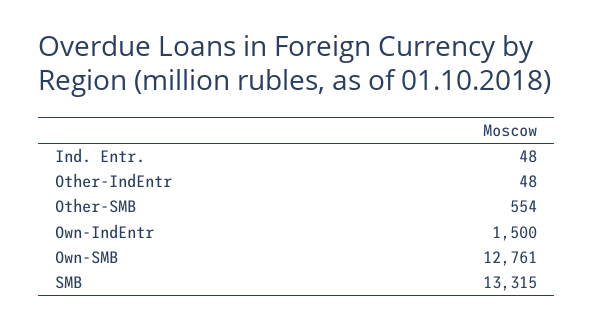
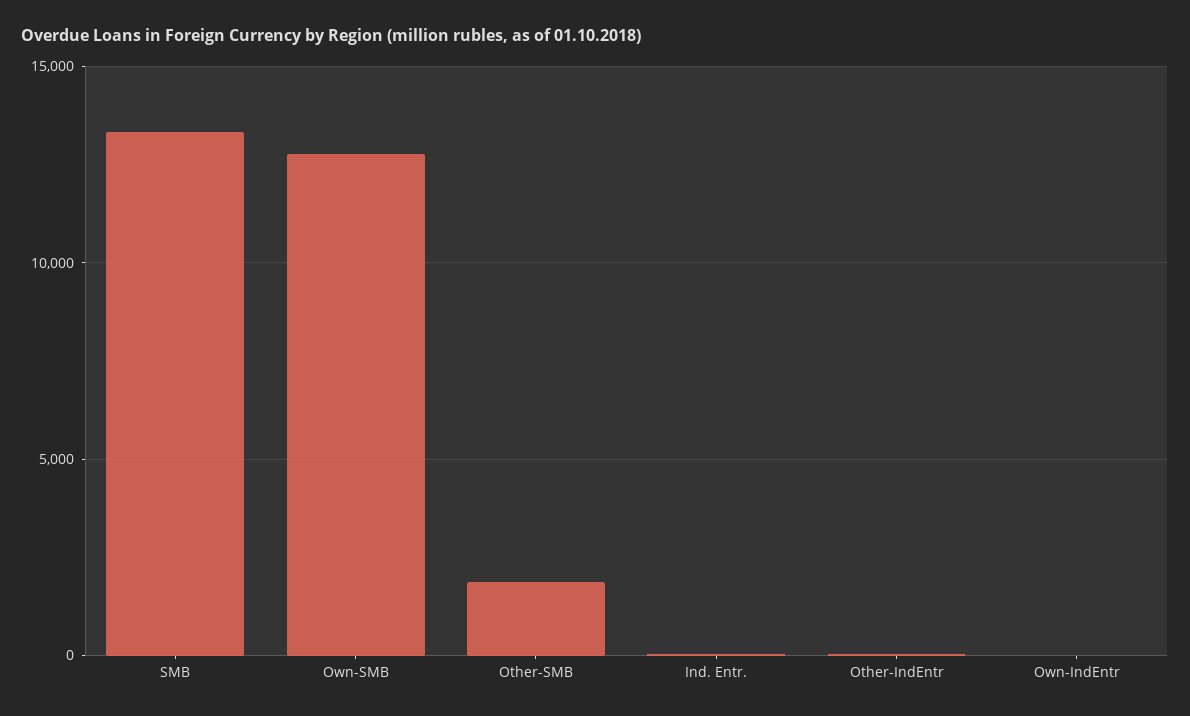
  {
    "Ind. Entr.": 48,
    "Other-IndEntr": 48,
-   "Other-SMB": 554,
+   "Other-SMB": 2000,
-   "Own-IndEntr": 1500,
+   "Own-IndEntr": 0,
    "Own-SMB": 12761,
    "SMB": 13315
  }

